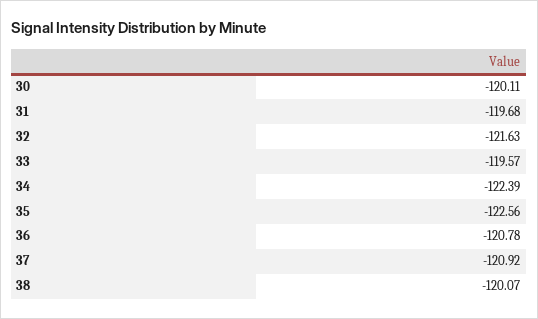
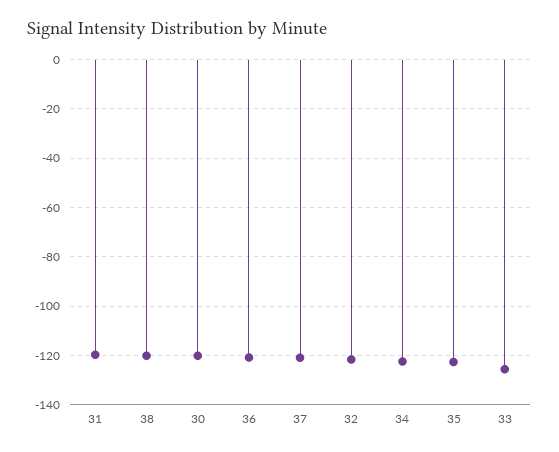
  {
    "30": -120.11,
    "31": -119.68,
    "32": -121.63,
-   "33": -119.57,
+   "33": -125,
    "34": -122.39,
    "35": -122.56,
    "36": -120.78,
    "37": -120.92,
    "38": -120.07
  }

